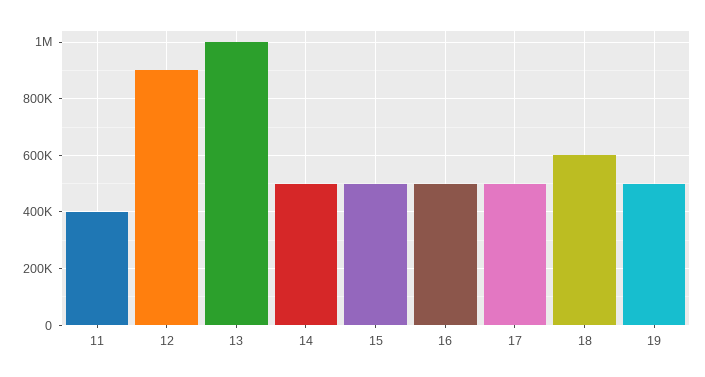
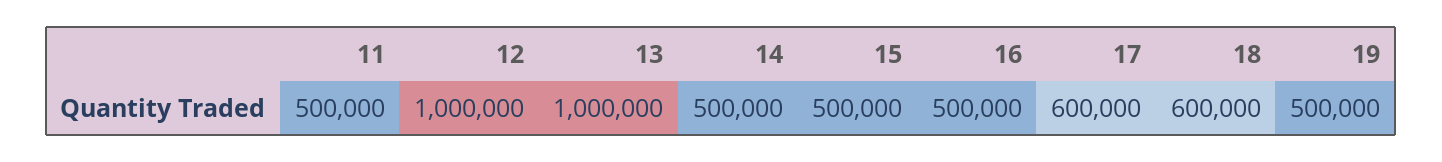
  {
-   "11": 400000,
+   "11": 500000,
-   "12": 900000,
+   "12": 1000000,
    "13": 1000000,
    "14": 500000,
    "15": 500000,
    "16": 500000,
-   "17": 500000,
+   "17": 600000,
    "18": 600000,
    "19": 500000
  }

